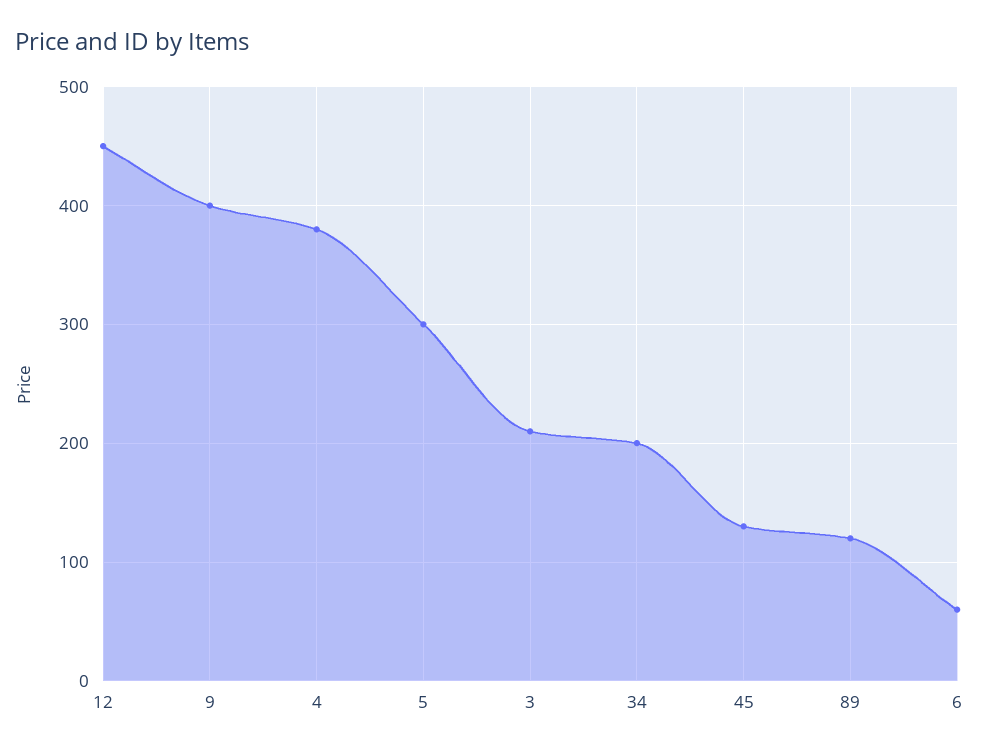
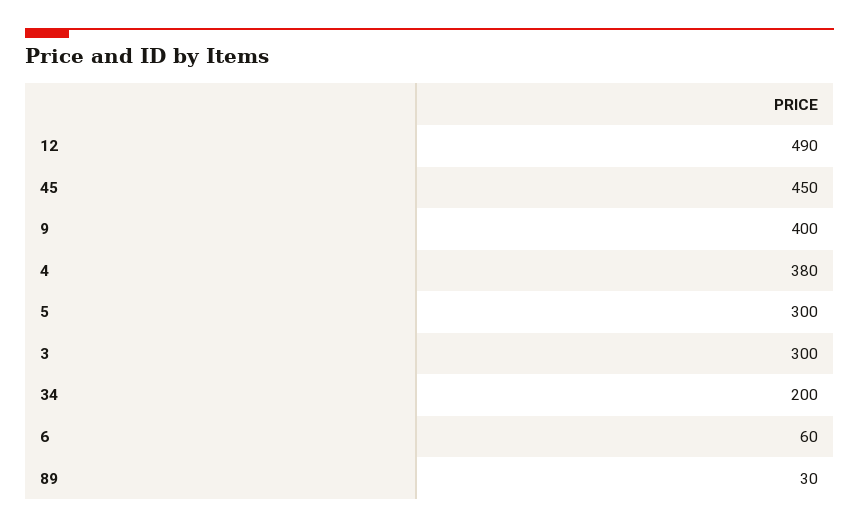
  {
-   "12": 450,
+   "12": 490,
    "9": 400,
    "4": 380,
    "5": 300,
-   "3": 210,
+   "3": 300,
    "34": 200,
-   "45": 130,
+   "45": 450,
-   "89": 120,
+   "89": 30,
    "6": 60
  }

